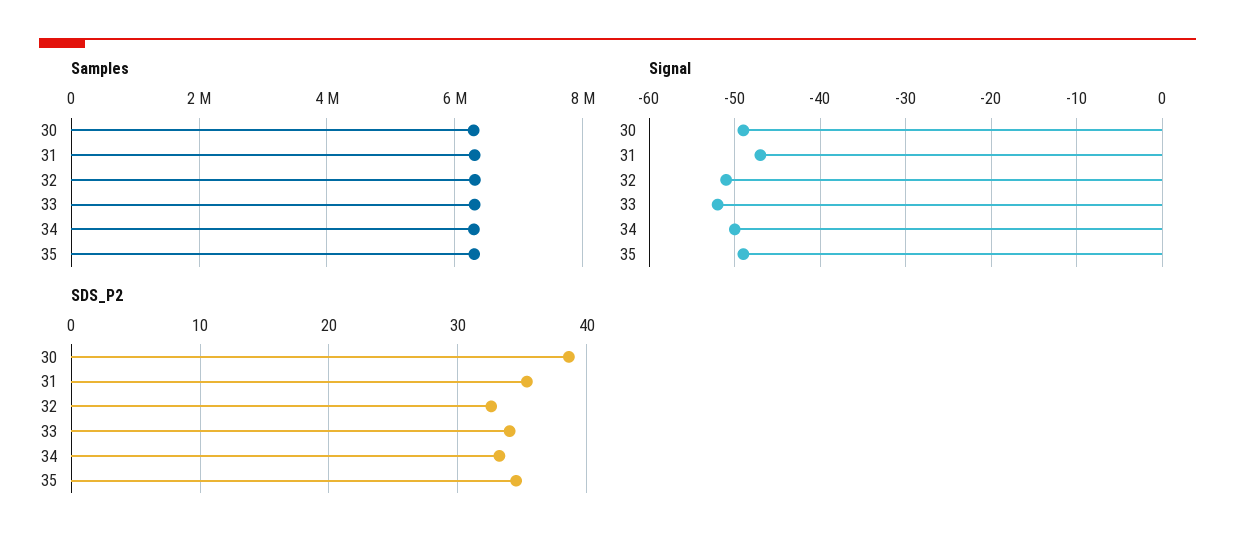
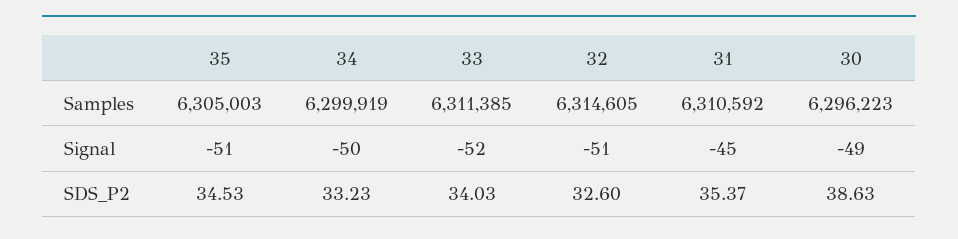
  {
    "Samples": {
      "30": 6296223,
      "31": 6310592,
      "32": 6314605,
      "33": 6311385,
      "34": 6299919,
      "35": 6305003
    },
    "Signal": {
      "30": -49,
-     "31": -47,
+     "31": -45,
      "32": -51,
      "33": -52,
      "34": -50,
-     "35": -49
+     "35": -51
    },
    "SDS_P2": {
      "30": 38.63,
      "31": 35.37,
      "32": 32.6,
      "33": 34.03,
      "34": 33.23,
      "35": 34.53
    }
  }

